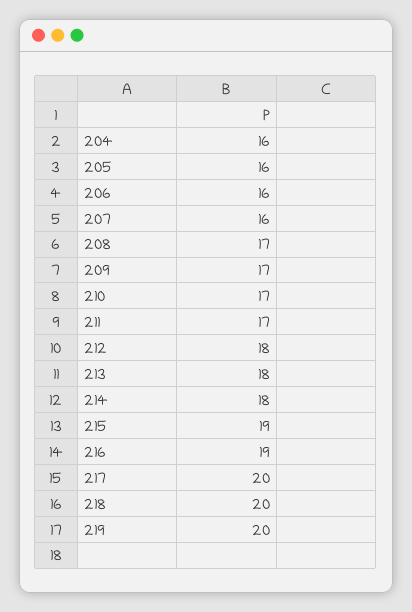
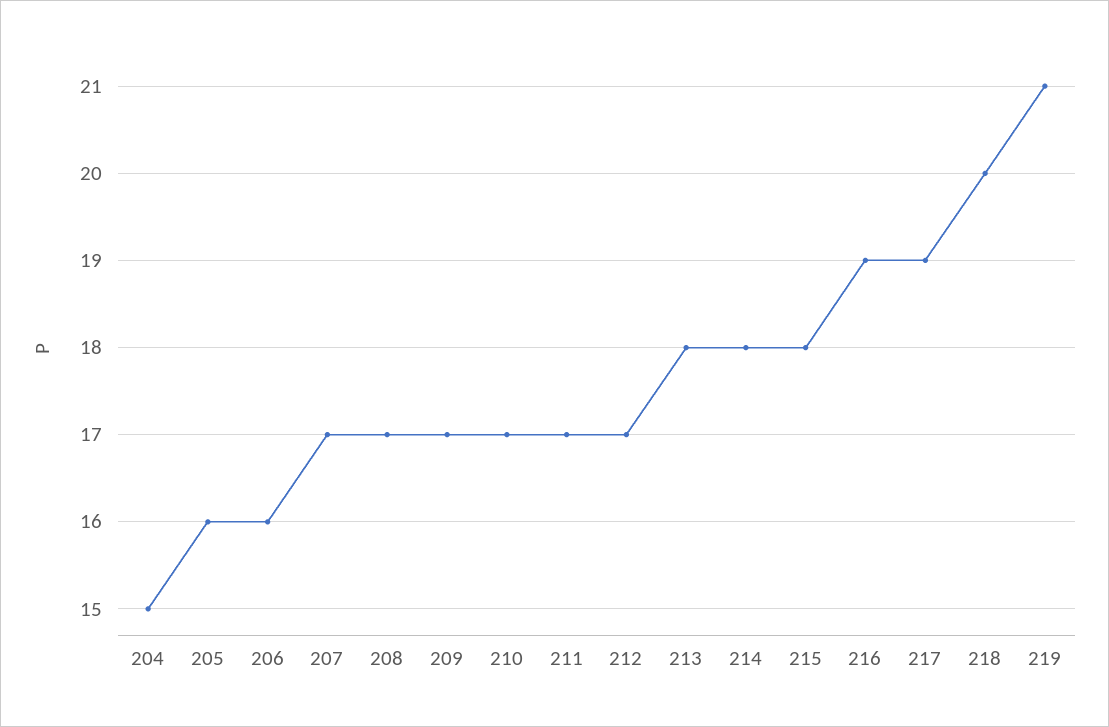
  {
-   "204": 16,
+   "204": 15,
    "205": 16,
    "206": 16,
-   "207": 16,
+   "207": 17,
    "208": 17,
    "209": 17,
    "210": 17,
    "211": 17,
-   "212": 18,
+   "212": 17,
    "213": 18,
    "214": 18,
-   "215": 19,
+   "215": 18,
    "216": 19,
-   "217": 20,
+   "217": 19,
    "218": 20,
-   "219": 20
+   "219": 21
  }

